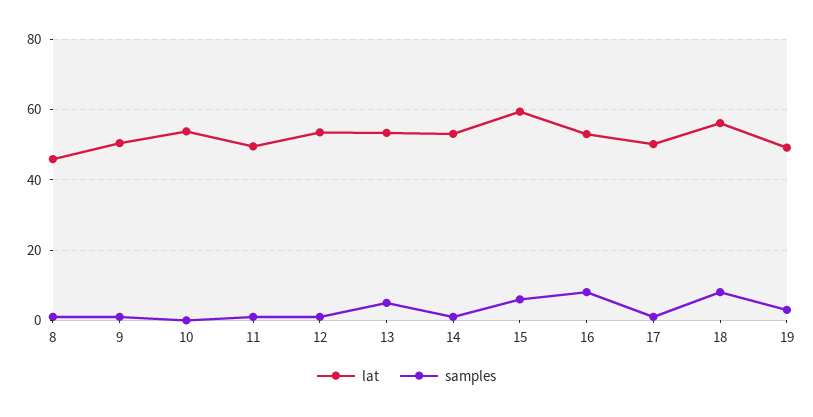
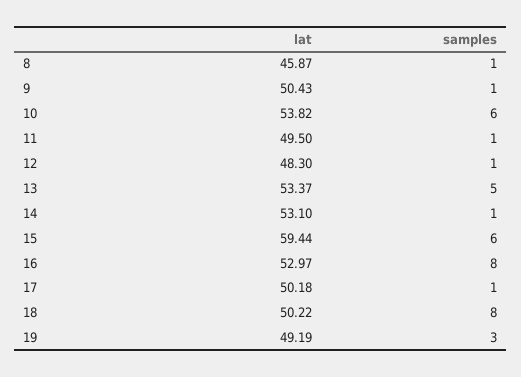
  {
    "lat": {
      "8": 45.87,
      "9": 50.43,
      "10": 53.82,
      "11": 49.5,
-     "12": 54,
+     "12": 48.3,
      "13": 53.37,
      "14": 53.1,
      "15": 59.44,
      "16": 52.97,
      "17": 50.18,
-     "18": 56,
+     "18": 50.22,
      "19": 49.19
    },
    "samples": {
      "8": 1,
      "9": 1,
-     "10": 0,
+     "10": 6,
      "11": 1,
      "12": 1,
      "13": 5,
      "14": 1,
      "15": 6,
      "16": 8,
      "17": 1,
      "18": 8,
      "19": 3
    }
  }

